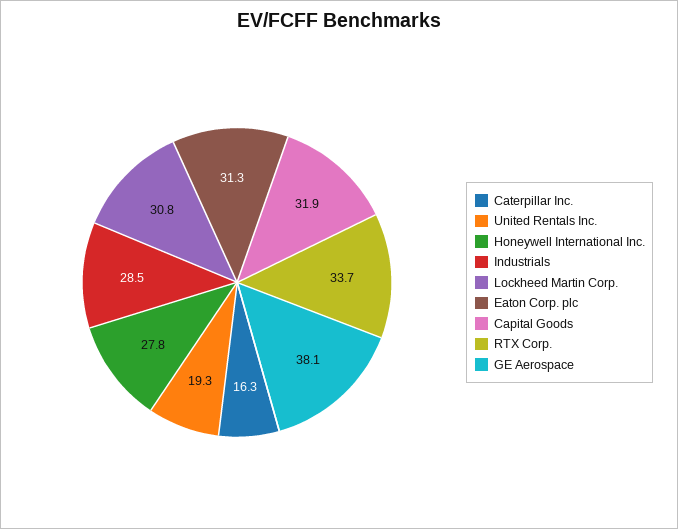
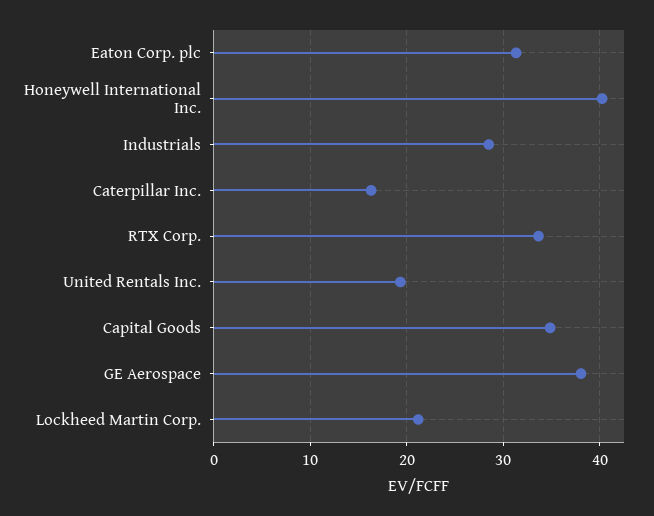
  {
    "Caterpillar Inc.": 16.3,
    "United Rentals Inc.": 19.3,
-   "Honeywell International Inc.": 27.8,
+   "Honeywell International Inc.": 40,
    "Industrials": 28.5,
-   "Lockheed Martin Corp.": 30.8,
+   "Lockheed Martin Corp.": 21,
    "Eaton Corp. plc": 31.3,
-   "Capital Goods": 31.9,
+   "Capital Goods": 35,
    "RTX Corp.": 33.7,
    "GE Aerospace": 38.1
  }

